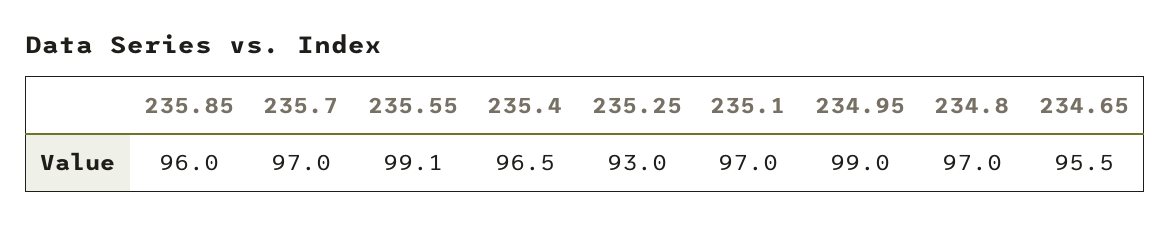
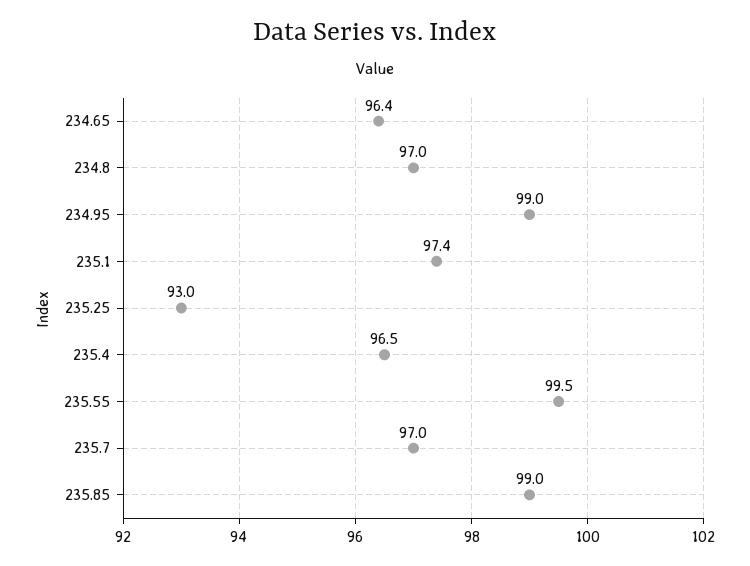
  {
-   "235.85": 96,
+   "235.85": 99,
    "235.7": 97,
-   "235.55": 99.1,
+   "235.55": 99.5,
    "235.4": 96.5,
    "235.25": 93,
-   "235.1": 97,
+   "235.1": 97.4,
    "234.95": 99,
    "234.8": 97,
-   "234.65": 95.5
+   "234.65": 96.4
  }

